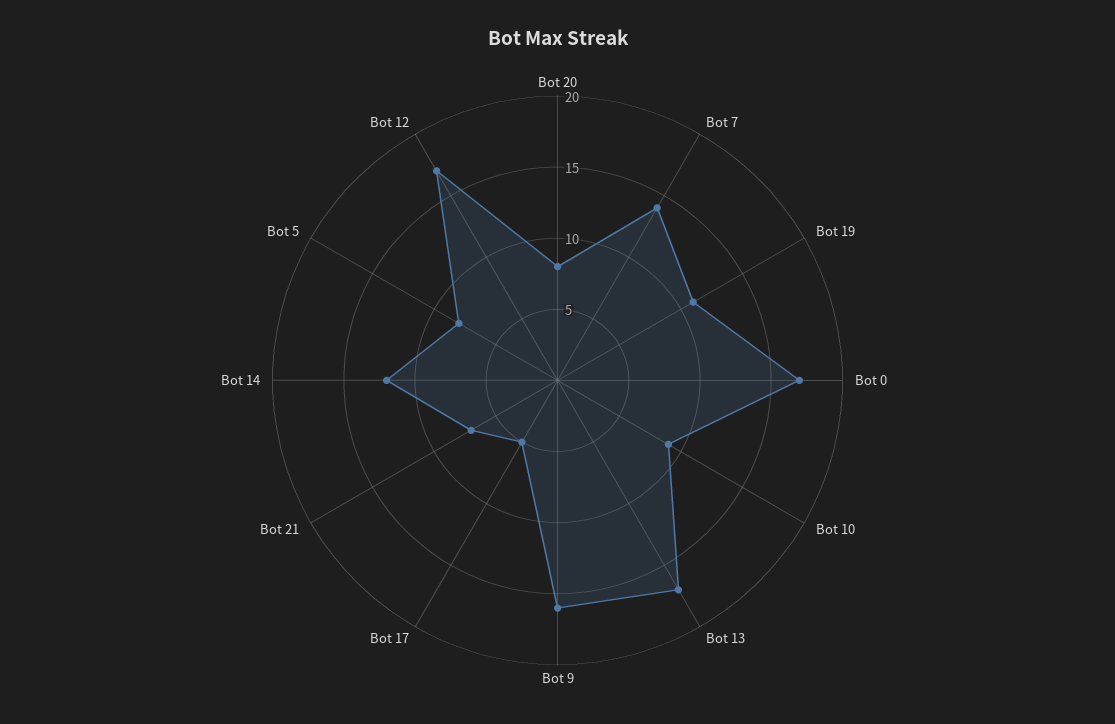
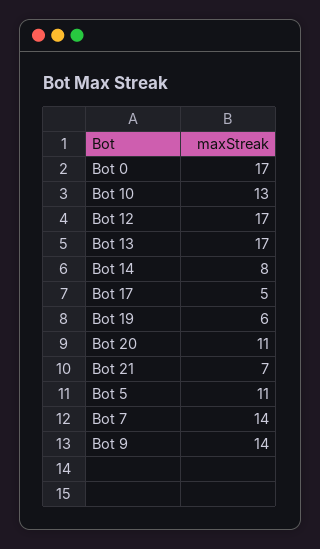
  {
-   "Bot 20": 8,
+   "Bot 20": 11,
    "Bot 7": 14,
-   "Bot 19": 11,
+   "Bot 19": 6,
    "Bot 0": 17,
-   "Bot 10": 9,
+   "Bot 10": 13,
    "Bot 13": 17,
-   "Bot 9": 16,
+   "Bot 9": 14,
    "Bot 17": 5,
    "Bot 21": 7,
-   "Bot 14": 12,
+   "Bot 14": 8,
-   "Bot 5": 8,
+   "Bot 5": 11,
    "Bot 12": 17
  }

